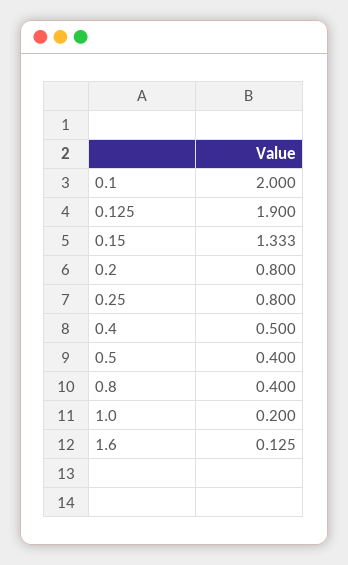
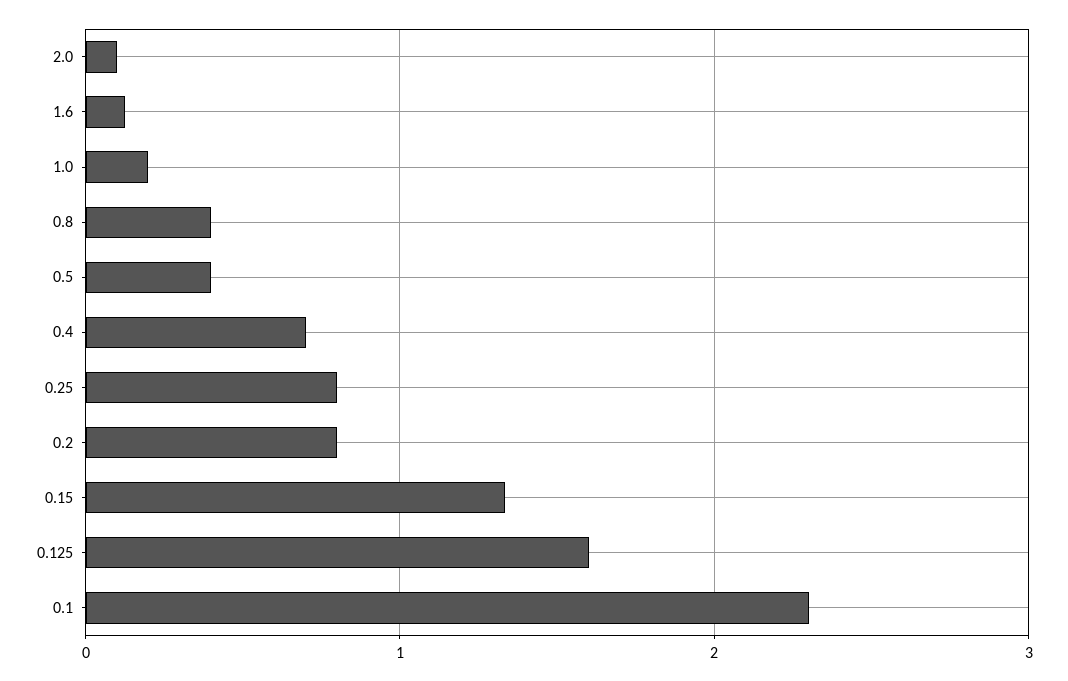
  {
-   "0.1": 2,
+   "0.1": 2.3,
-   "0.125": 1.9,
+   "0.125": 1.6,
    "0.15": 1.333,
    "0.2": 0.8,
    "0.25": 0.8,
-   "0.4": 0.5,
+   "0.4": 0.7,
    "0.5": 0.4,
    "0.8": 0.4,
    "1.0": 0.2,
-   "1.6": 0.125
+   "1.6": 0.125,
+   "2.0": 0.1
  }

